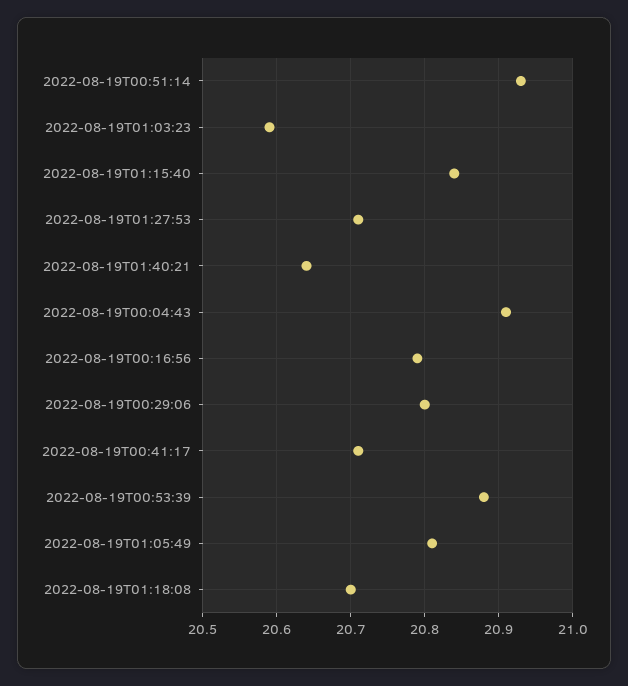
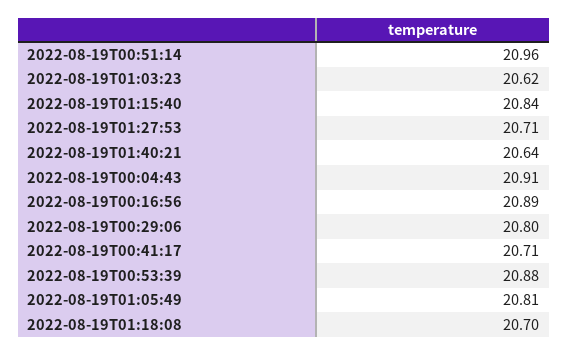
  {
-   "2022-08-19T00:51:14": 20.93,
+   "2022-08-19T00:51:14": 20.96,
-   "2022-08-19T01:03:23": 20.59,
+   "2022-08-19T01:03:23": 20.62,
    "2022-08-19T01:15:40": 20.84,
    "2022-08-19T01:27:53": 20.71,
    "2022-08-19T01:40:21": 20.64,
    "2022-08-19T00:04:43": 20.91,
-   "2022-08-19T00:16:56": 20.79,
+   "2022-08-19T00:16:56": 20.89,
    "2022-08-19T00:29:06": 20.8,
    "2022-08-19T00:41:17": 20.71,
    "2022-08-19T00:53:39": 20.88,
    "2022-08-19T01:05:49": 20.81,
    "2022-08-19T01:18:08": 20.7
  }

